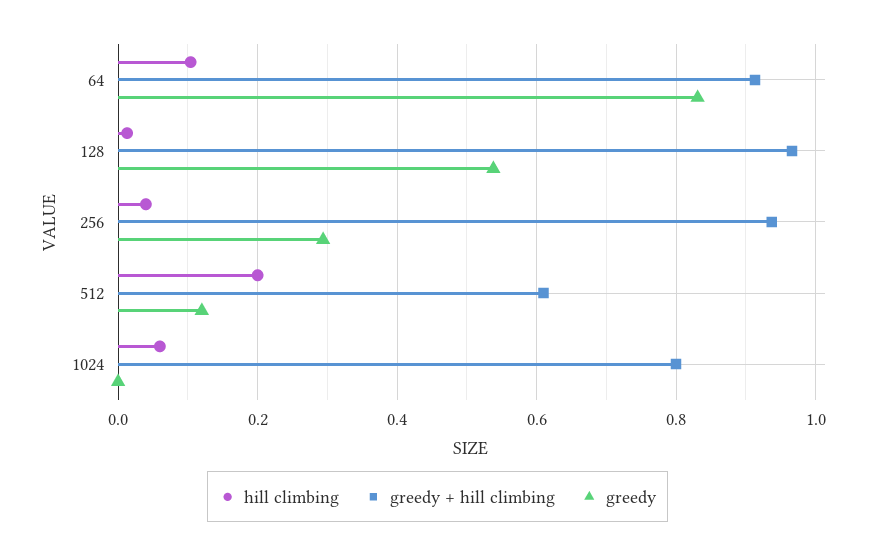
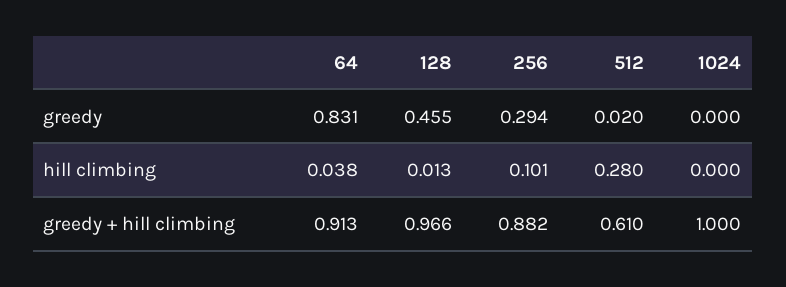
  {
    "hill climbing": {
-     "64": 0.1,
+     "64": 0.038,
      "128": 0.013,
-     "256": 0.04,
+     "256": 0.101,
-     "512": 0.2,
+     "512": 0.28,
-     "1024": 0.06
+     "1024": 0
    },
    "greedy + hill climbing": {
      "64": 0.913,
      "128": 0.966,
-     "256": 0.94,
+     "256": 0.882,
      "512": 0.61,
-     "1024": 0.8
+     "1024": 1
    },
    "greedy": {
      "64": 0.831,
-     "128": 0.54,
+     "128": 0.455,
      "256": 0.294,
-     "512": 0.12,
+     "512": 0.02,
      "1024": 0
    }
  }

